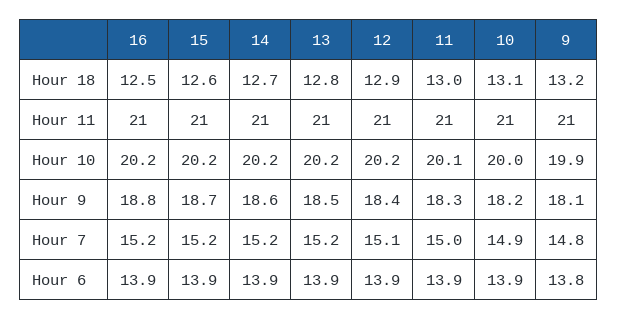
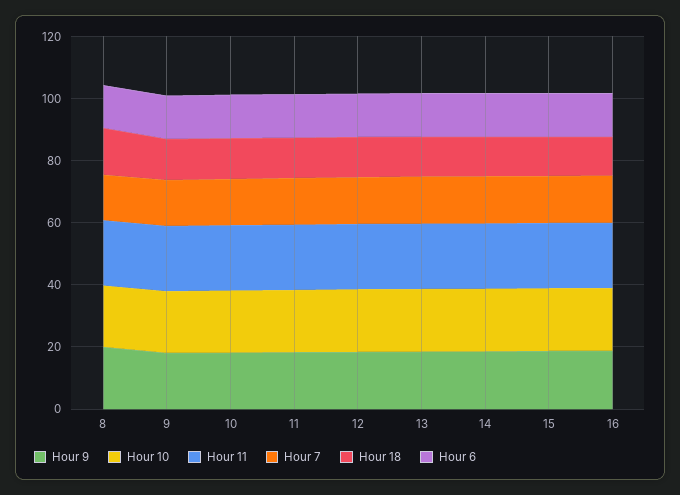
  {
    "Hour 18": {
      "16": 12.5,
      "15": 12.6,
      "14": 12.7,
      "13": 12.8,
      "12": 12.9,
      "11": 13,
      "10": 13.1,
-     "9": 13.2
+     "9": 13.2,
+     "8": 15
    },
    "Hour 11": {
      "16": 21,
      "15": 21,
      "14": 21,
      "13": 21,
      "12": 21,
      "11": 21,
      "10": 21,
-     "9": 21
+     "9": 21,
+     "8": 20
    },
    "Hour 10": {
      "16": 20.2,
      "15": 20.2,
      "14": 20.2,
      "13": 20.2,
      "12": 20.2,
      "11": 20.1,
      "10": 20,
-     "9": 19.9
+     "9": 19.9,
+     "8": 20
    },
    "Hour 9": {
      "16": 18.8,
      "15": 18.7,
      "14": 18.6,
      "13": 18.5,
      "12": 18.4,
      "11": 18.3,
      "10": 18.2,
-     "9": 18.1
+     "9": 18.1,
+     "8": 20
    },
    "Hour 7": {
      "16": 15.2,
      "15": 15.2,
      "14": 15.2,
      "13": 15.2,
      "12": 15.1,
      "11": 15,
      "10": 14.9,
-     "9": 14.8
+     "9": 14.8,
+     "8": 15
    },
    "Hour 6": {
      "16": 13.9,
      "15": 13.9,
      "14": 13.9,
      "13": 13.9,
      "12": 13.9,
      "11": 13.9,
      "10": 13.9,
-     "9": 13.8
+     "9": 13.8,
+     "8": 15
    }
  }

